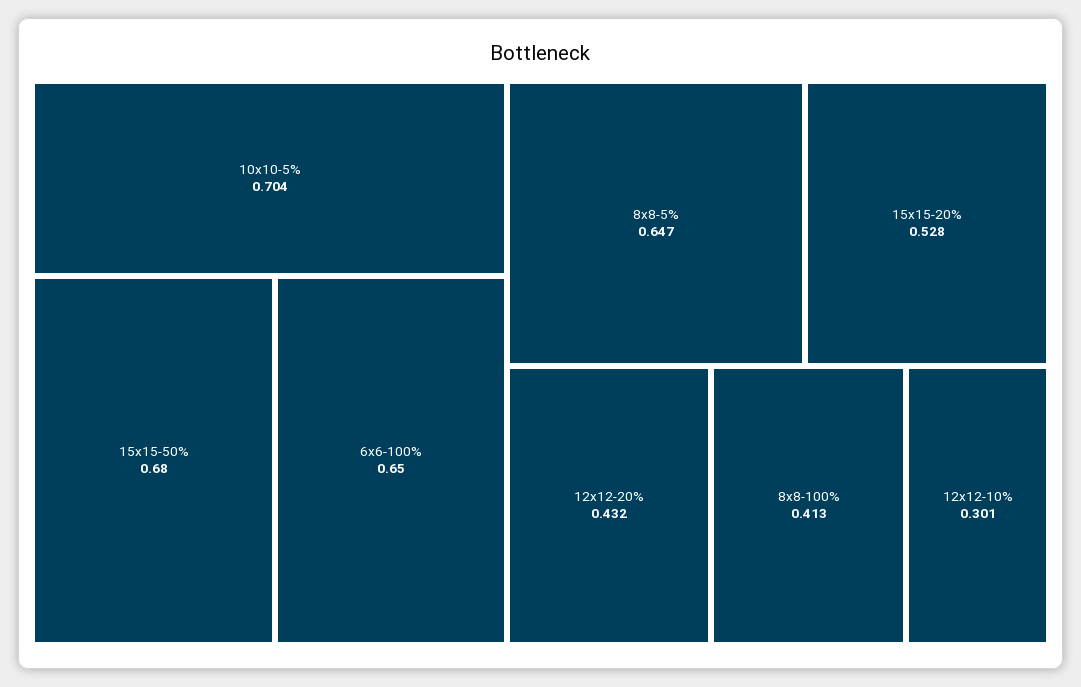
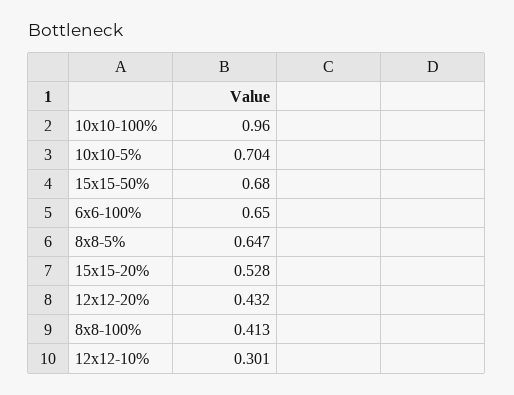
  {
    "10x10-5%": 0.704,
    "15x15-50%": 0.68,
    "6x6-100%": 0.65,
    "8x8-5%": 0.647,
    "15x15-20%": 0.528,
    "12x12-20%": 0.432,
    "8x8-100%": 0.413,
-   "12x12-10%": 0.301
+   "12x12-10%": 0.301,
+   "10x10-100%": 0.96
  }

